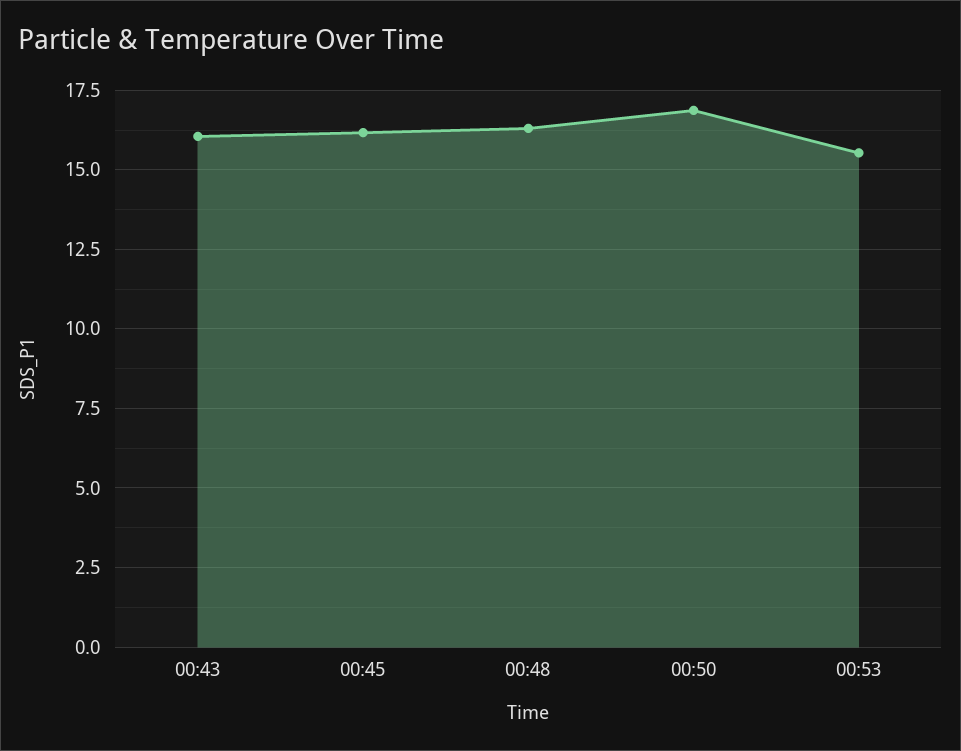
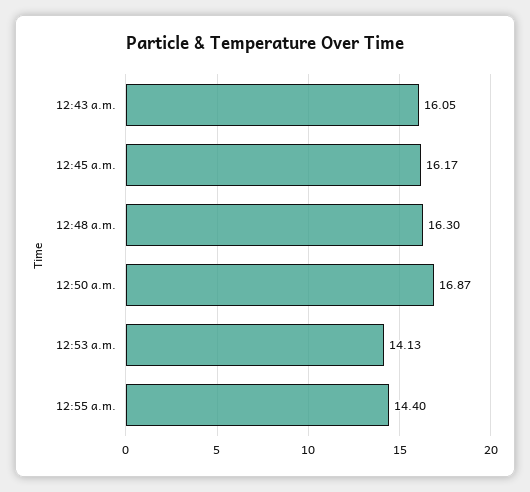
  {
    "00:43": 16.05,
    "00:45": 16.17,
    "00:48": 16.3,
    "00:50": 16.87,
-   "00:53": 15.5
+   "00:53": 14.13,
+   "12:55 a.m.": 14.4
  }

